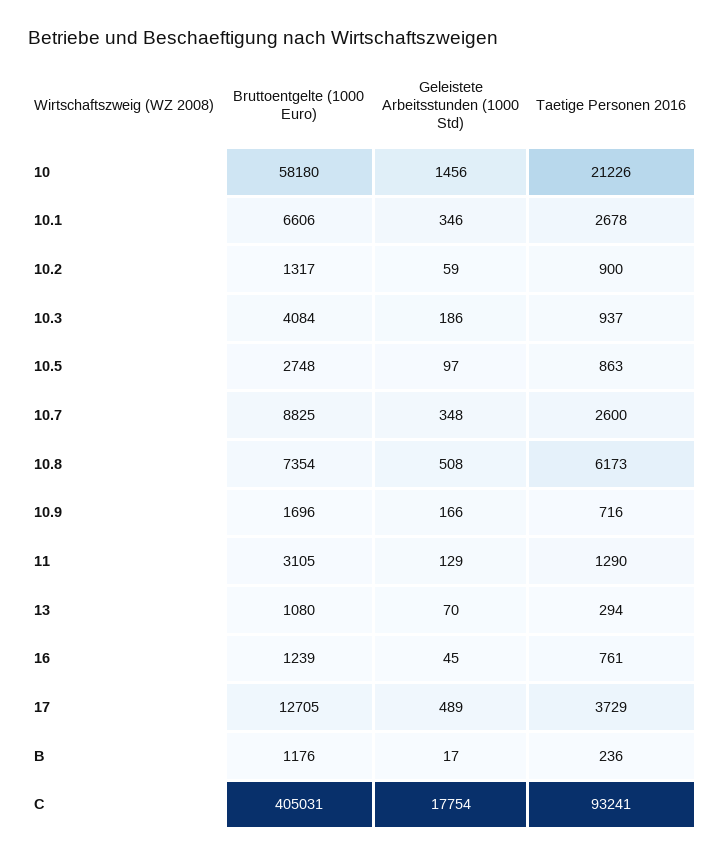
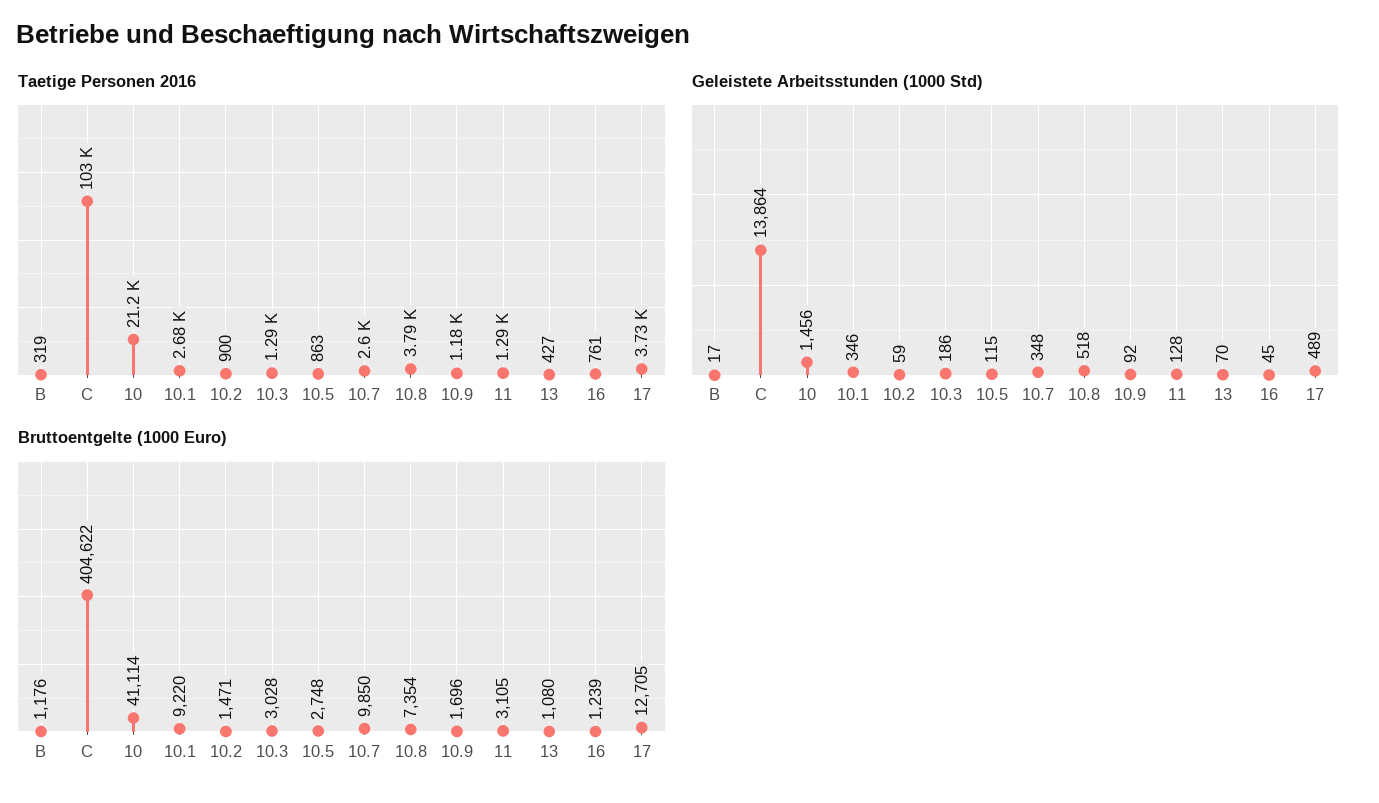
  {
    "Bruttoentgelte (1000 Euro)": {
-     "10": 58180,
+     "10": 41114,
-     "10.1": 6606,
+     "10.1": 9220,
-     "10.2": 1317,
+     "10.2": 1471,
-     "10.3": 4084,
+     "10.3": 3028,
      "10.5": 2748,
-     "10.7": 8825,
+     "10.7": 9850,
      "10.8": 7354,
      "10.9": 1696,
      "11": 3105,
      "13": 1080,
      "16": 1239,
      "17": 12705,
      "B": 1176,
-     "C": 405031
+     "C": 404622
    },
    "Geleistete Arbeitsstunden (1000 Std)": {
      "10": 1456,
      "10.1": 346,
      "10.2": 59,
      "10.3": 186,
-     "10.5": 97,
+     "10.5": 115,
      "10.7": 348,
-     "10.8": 508,
+     "10.8": 518,
-     "10.9": 166,
+     "10.9": 92,
-     "11": 129,
+     "11": 128,
      "13": 70,
      "16": 45,
      "17": 489,
      "B": 17,
-     "C": 17754
+     "C": 13864
    },
    "Taetige Personen 2016": {
      "10": 21226,
      "10.1": 2678,
      "10.2": 900,
-     "10.3": 937,
+     "10.3": 1290,
      "10.5": 863,
      "10.7": 2600,
-     "10.8": 6173,
+     "10.8": 3790,
-     "10.9": 716,
+     "10.9": 1180,
      "11": 1290,
-     "13": 294,
+     "13": 427,
      "16": 761,
      "17": 3729,
-     "B": 236,
+     "B": 319,
-     "C": 93241
+     "C": 103000
    }
  }

